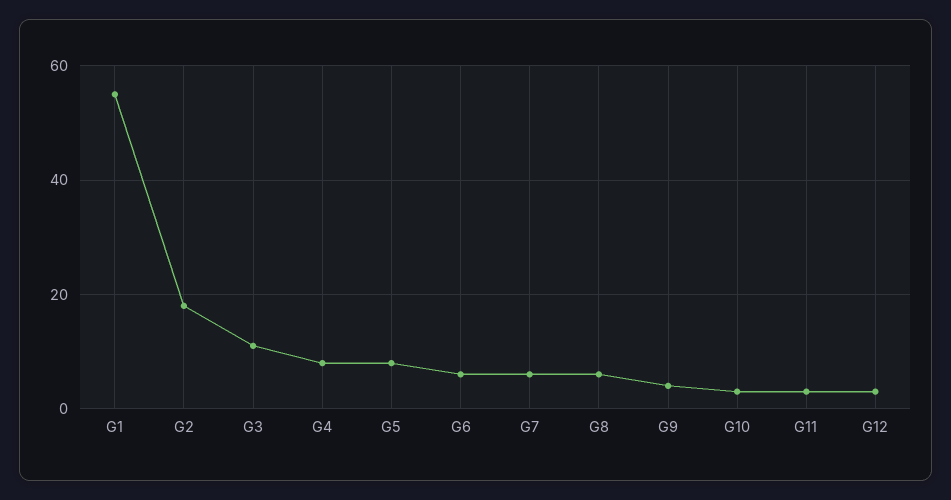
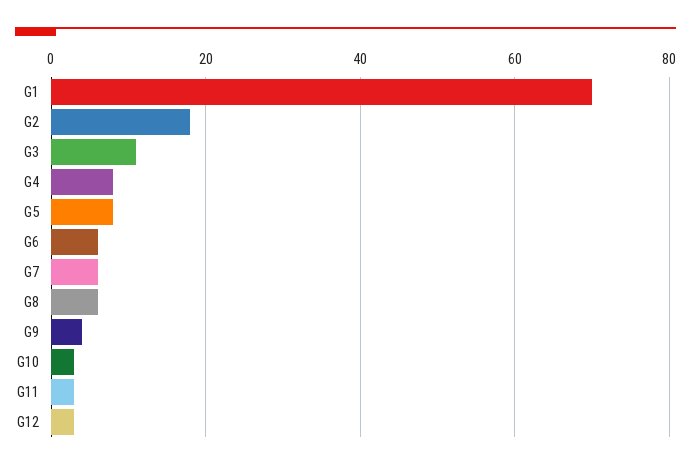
  {
-   "G1": 55,
+   "G1": 70,
    "G2": 20,
    "G3": 10,
    "G4": 10,
    "G5": 10,
    "G6": 5,
    "G7": 5,
    "G8": 5,
    "G9": 5,
    "G10": 5,
    "G11": 5,
    "G12": 5
  }

